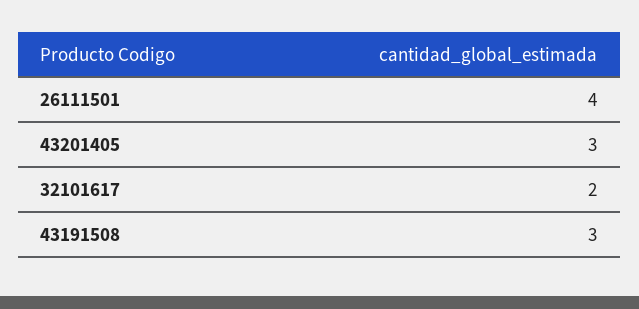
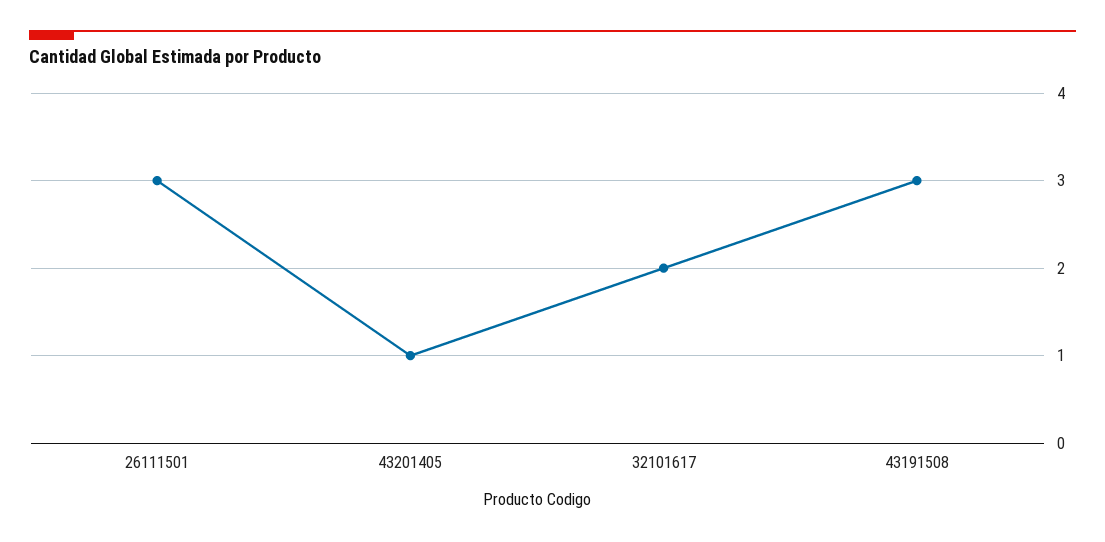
  {
-   "26111501": 4,
+   "26111501": 3,
-   "43201405": 3,
+   "43201405": 1,
    "32101617": 2,
    "43191508": 3
  }

